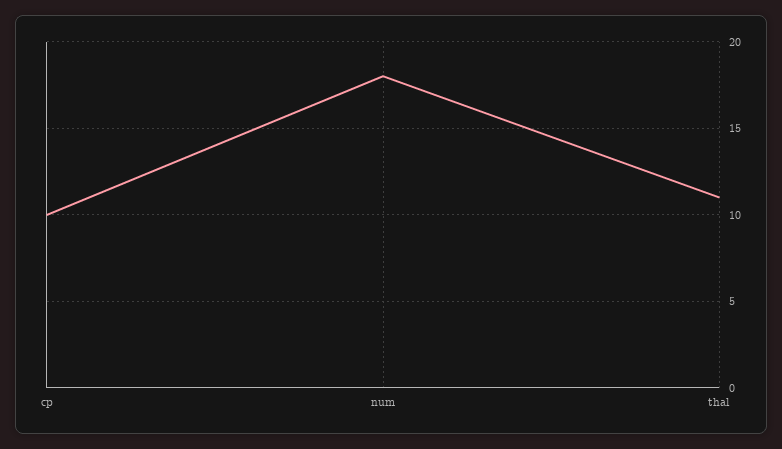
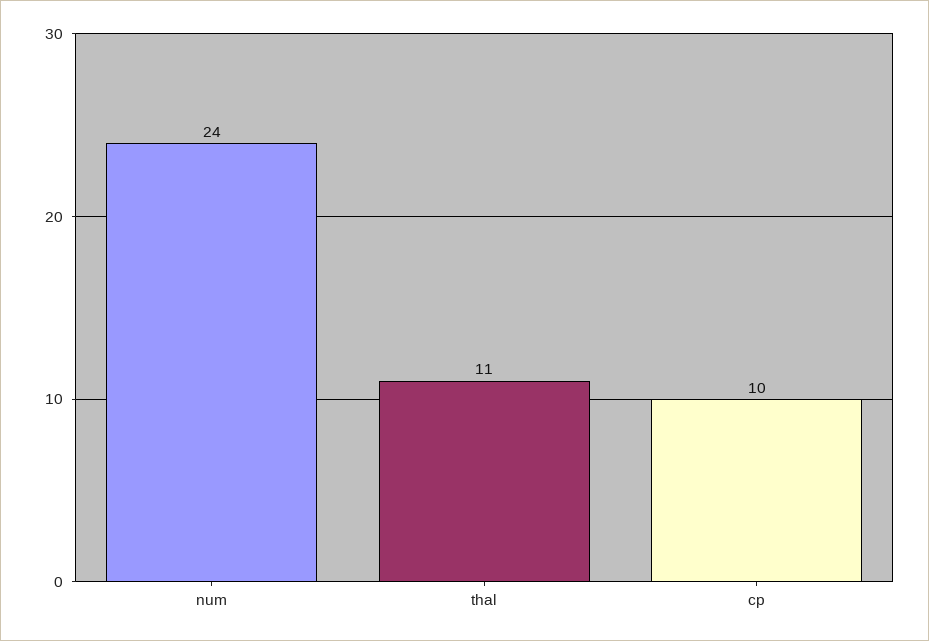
  {
    "cp": 10,
-   "num": 18,
+   "num": 24,
    "thal": 11
  }

